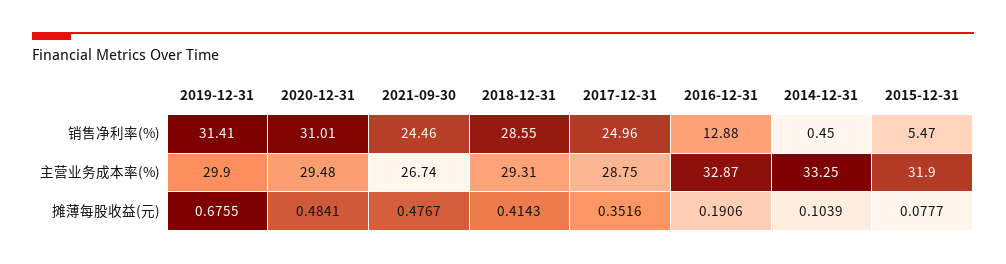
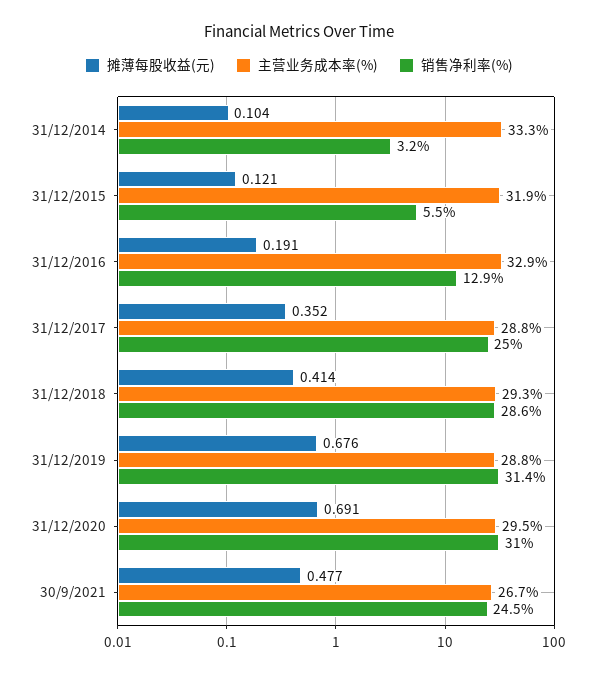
  {
    "销售净利率(%)": {
      "2019-12-31": 31.41,
      "2020-12-31": 31.01,
      "2021-09-30": 24.46,
      "2018-12-31": 28.55,
      "2017-12-31": 24.96,
      "2016-12-31": 12.88,
-     "2014-12-31": 0.45,
+     "2014-12-31": 3.2,
      "2015-12-31": 5.47
    },
    "主营业务成本率(%)": {
-     "2019-12-31": 29.9,
+     "2019-12-31": 28.8,
      "2020-12-31": 29.48,
      "2021-09-30": 26.74,
      "2018-12-31": 29.31,
      "2017-12-31": 28.75,
      "2016-12-31": 32.87,
      "2014-12-31": 33.25,
      "2015-12-31": 31.9
    },
    "摊薄每股收益(元)": {
      "2019-12-31": 0.6755,
-     "2020-12-31": 0.4841,
+     "2020-12-31": 0.691,
      "2021-09-30": 0.4767,
      "2018-12-31": 0.4143,
      "2017-12-31": 0.3516,
      "2016-12-31": 0.1906,
      "2014-12-31": 0.1039,
-     "2015-12-31": 0.0777
+     "2015-12-31": 0.121
    }
  }

